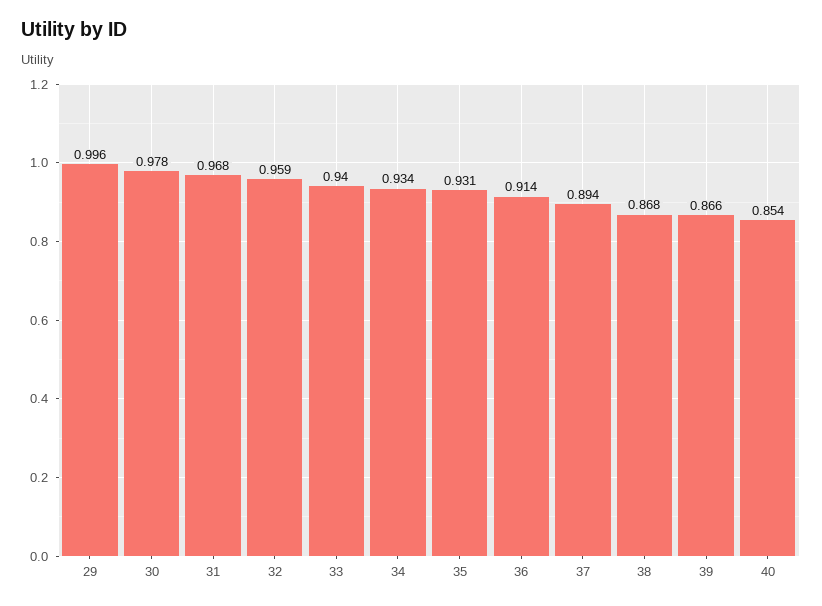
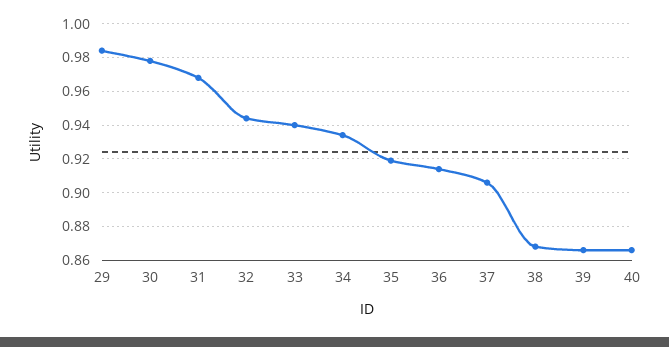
  {
-   "29": 0.996,
+   "29": 0.985,
    "30": 0.978,
    "31": 0.968,
-   "32": 0.959,
+   "32": 0.945,
    "33": 0.94,
    "34": 0.934,
-   "35": 0.931,
+   "35": 0.92,
    "36": 0.914,
-   "37": 0.894,
+   "37": 0.905,
    "38": 0.868,
    "39": 0.866,
-   "40": 0.854
+   "40": 0.865
  }

